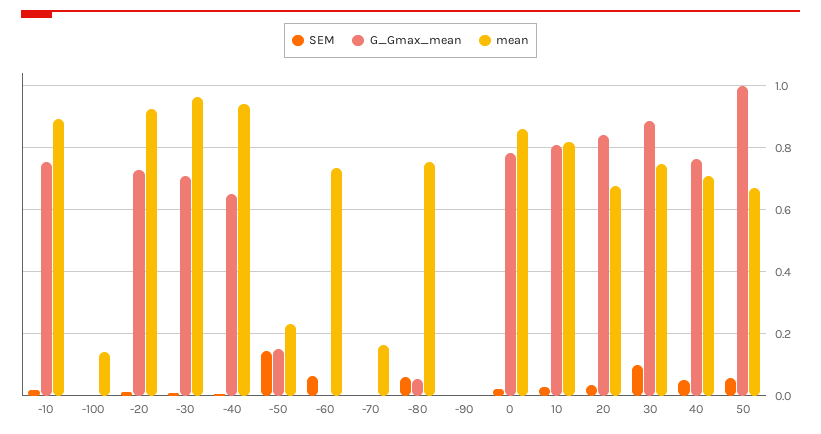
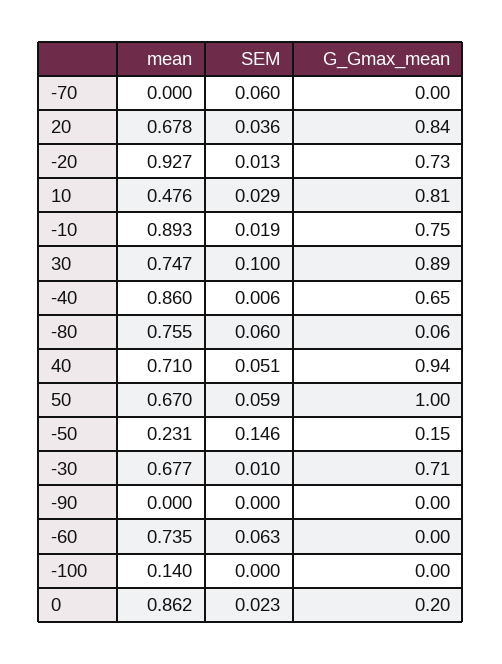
  {
    "SEM": {
      "-10": 0.019,
      "-100": 0,
      "-20": 0.013,
      "-30": 0.01,
      "-40": 0.006,
      "-50": 0.146,
      "-60": 0.063,
-     "-70": 0,
+     "-70": 0.06,
      "-80": 0.06,
      "-90": 0,
      "0": 0.023,
      "10": 0.029,
      "20": 0.036,
      "30": 0.1,
      "40": 0.051,
      "50": 0.059
    },
    "G_Gmax_mean": {
      "-10": 0.75,
      "-100": 0,
      "-20": 0.73,
      "-30": 0.71,
      "-40": 0.65,
      "-50": 0.15,
      "-60": 0,
      "-70": 0,
      "-80": 0.06,
      "-90": 0,
-     "0": 0.78,
+     "0": 0.2,
      "10": 0.81,
      "20": 0.84,
      "30": 0.89,
-     "40": 0.76,
+     "40": 0.94,
      "50": 1
    },
    "mean": {
      "-10": 0.893,
      "-100": 0.14,
      "-20": 0.927,
-     "-30": 0.96,
+     "-30": 0.677,
-     "-40": 0.94,
+     "-40": 0.86,
      "-50": 0.231,
      "-60": 0.735,
-     "-70": 0.16,
+     "-70": 0,
      "-80": 0.755,
      "-90": 0,
      "0": 0.862,
-     "10": 0.82,
+     "10": 0.476,
      "20": 0.678,
      "30": 0.747,
      "40": 0.71,
      "50": 0.67
    }
  }

